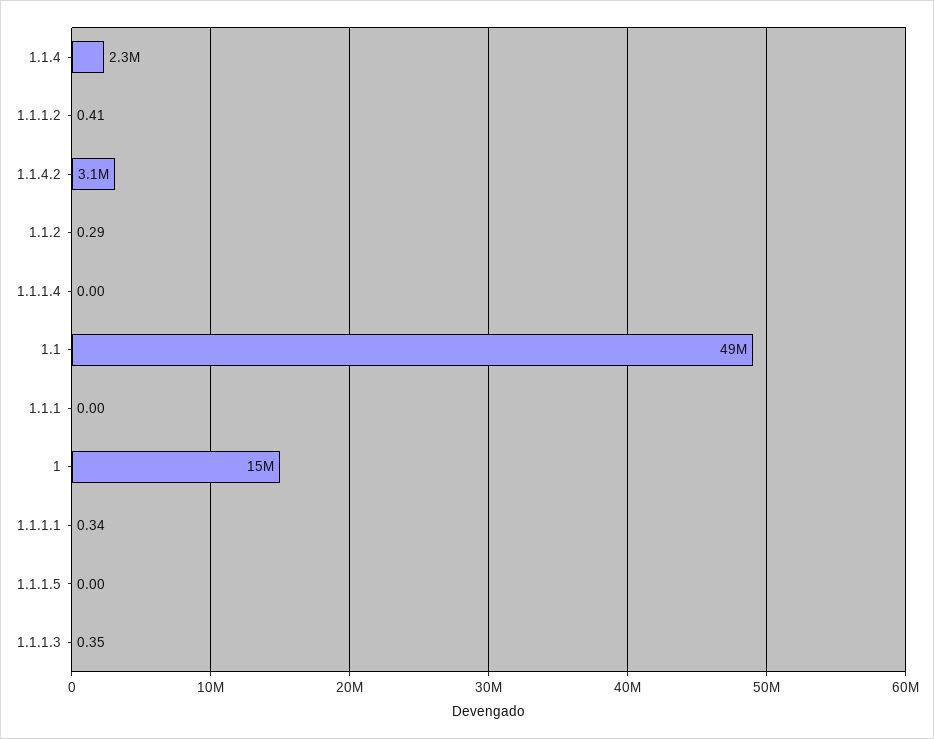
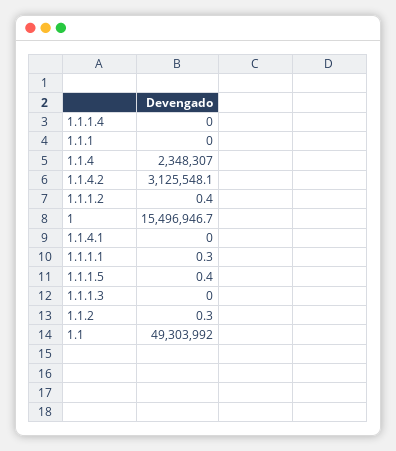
  {
    "1.1.4": 2348307,
    "1.1.1.2": 0.41,
    "1.1.4.2": 3125548.1,
    "1.1.2": 0.29,
    "1.1.1.4": 0,
    "1.1": 49303992,
    "1.1.1": 0,
    "1": 15496946.7,
    "1.1.1.1": 0.34,
-   "1.1.1.5": 0,
+   "1.1.1.5": 0.4,
-   "1.1.1.3": 0.35
+   "1.1.1.3": 0,
+   "1.1.4.1": 0
  }

